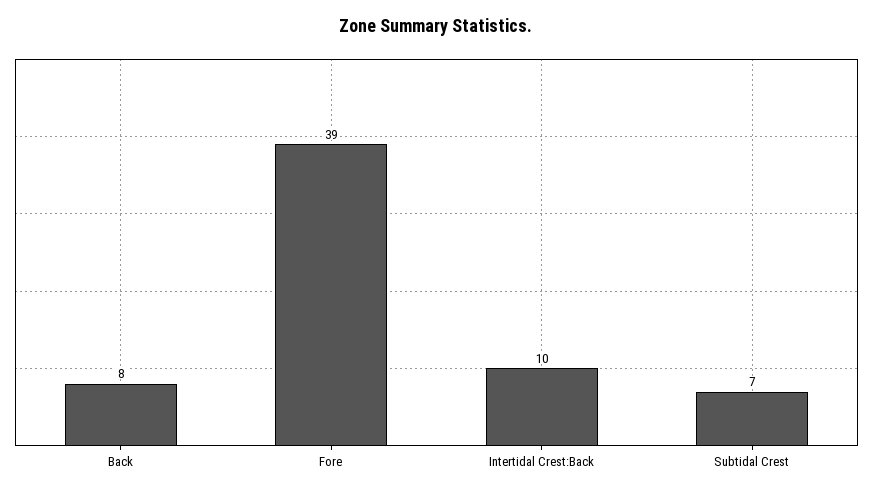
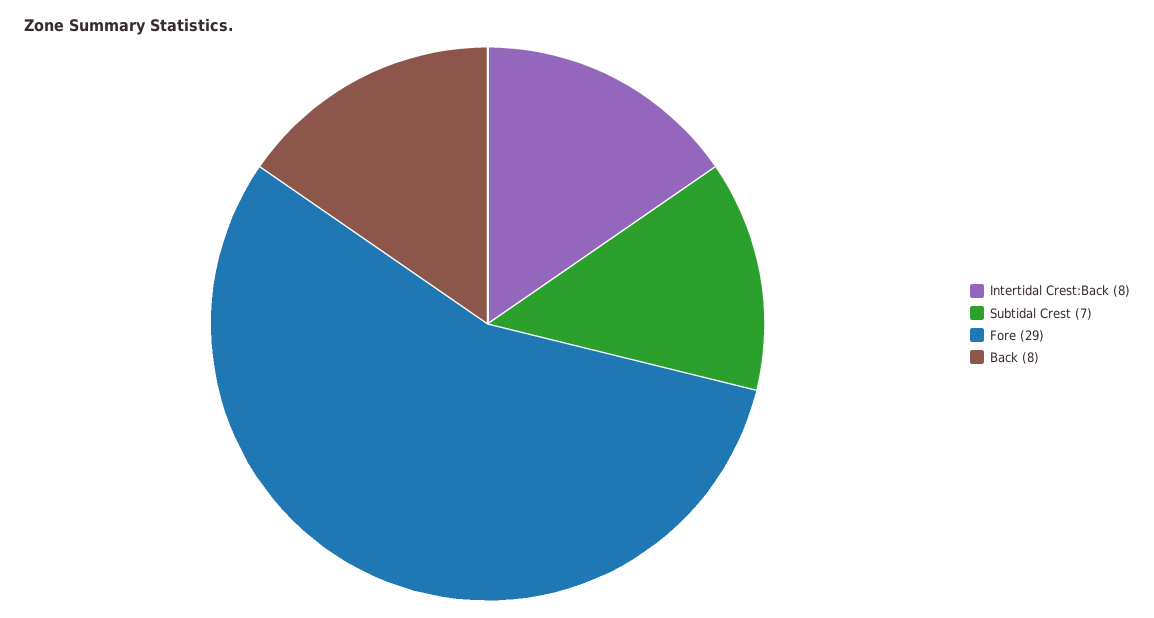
  {
    "Back": 8,
-   "Fore": 39,
+   "Fore": 29,
-   "Intertidal Crest:Back": 10,
+   "Intertidal Crest:Back": 8,
    "Subtidal Crest": 7
  }

